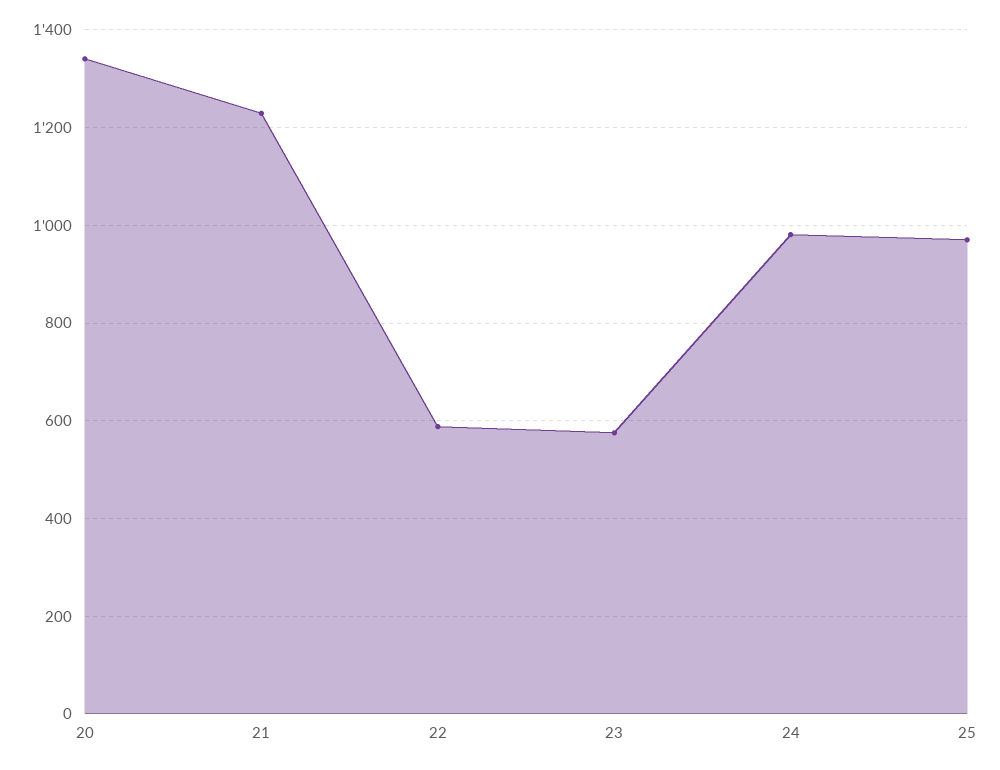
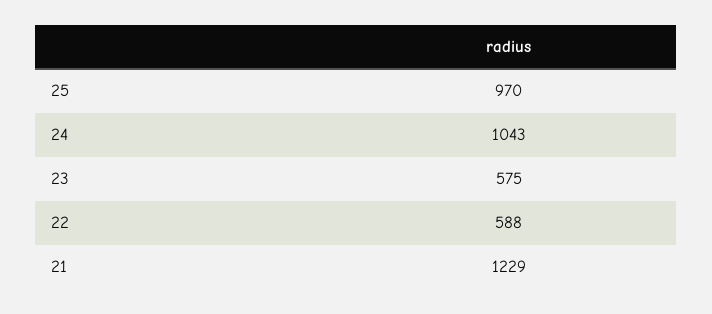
  {
-   "20": 1340,
    "21": 1229,
    "22": 588,
    "23": 575,
-   "24": 980,
+   "24": 1043,
    "25": 970
  }

